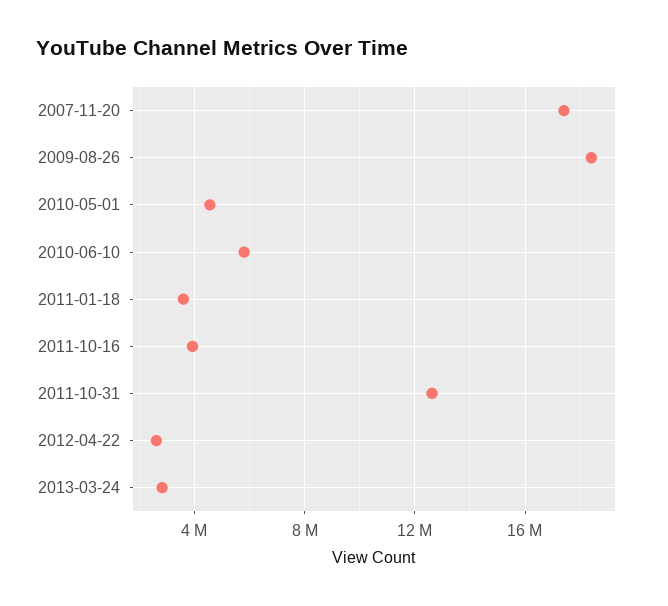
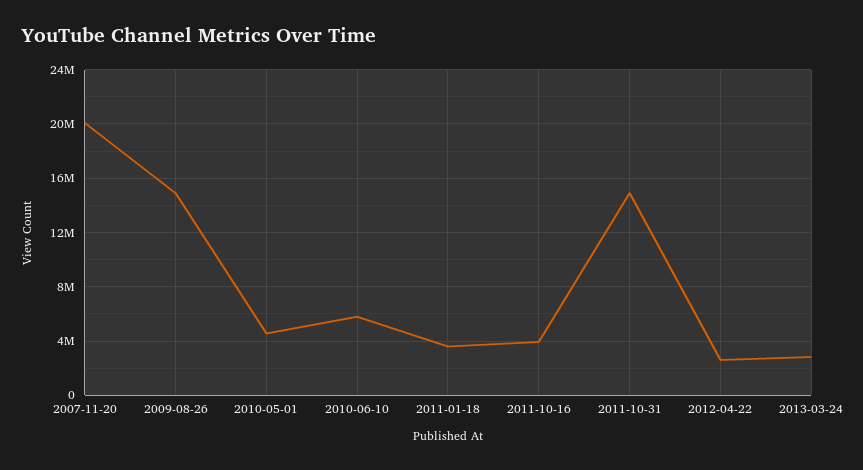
  {
-   "2007-11-20": 17500000,
+   "2007-11-20": 20000000,
-   "2009-08-26": 18500000,
+   "2009-08-26": 15000000,
    "2010-05-01": 4500000,
    "2010-06-10": 6000000,
    "2011-01-18": 3500000,
    "2011-10-16": 4000000,
-   "2011-10-31": 12500000,
+   "2011-10-31": 15000000,
    "2012-04-22": 2500000,
    "2013-03-24": 3000000
  }

